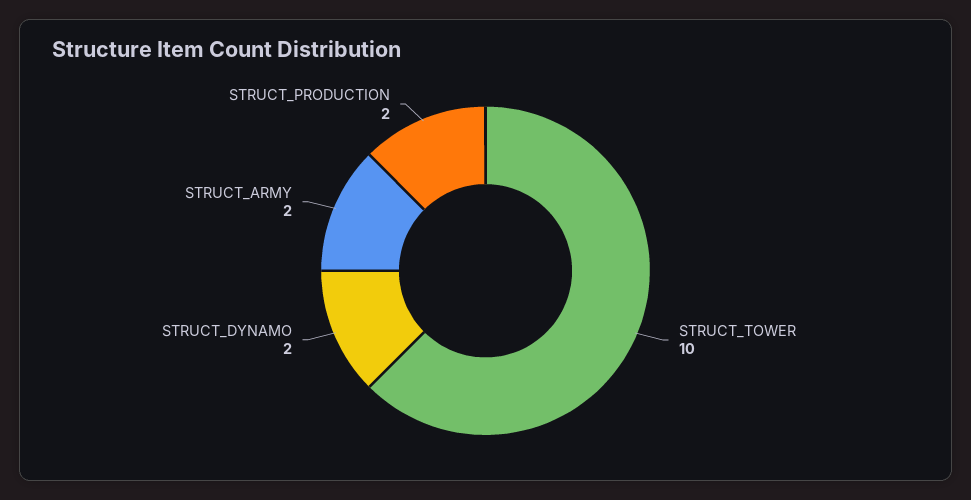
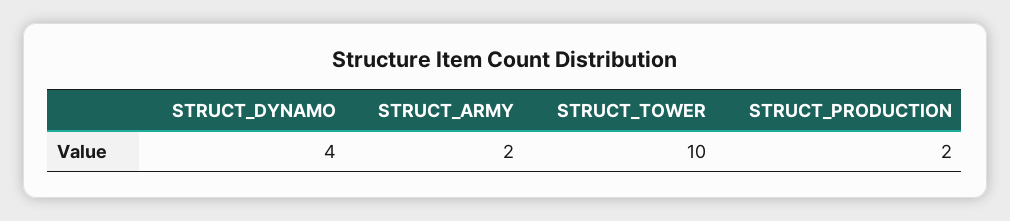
  {
    "STRUCT_TOWER": 10,
-   "STRUCT_DYNAMO": 2,
+   "STRUCT_DYNAMO": 4,
    "STRUCT_ARMY": 2,
    "STRUCT_PRODUCTION": 2
  }

